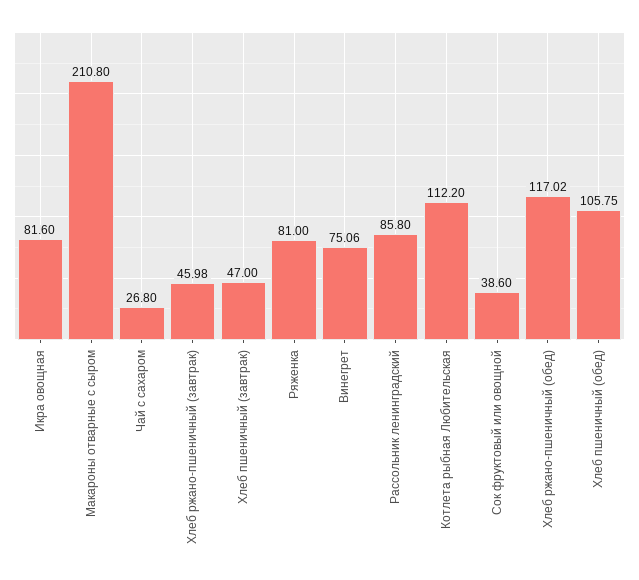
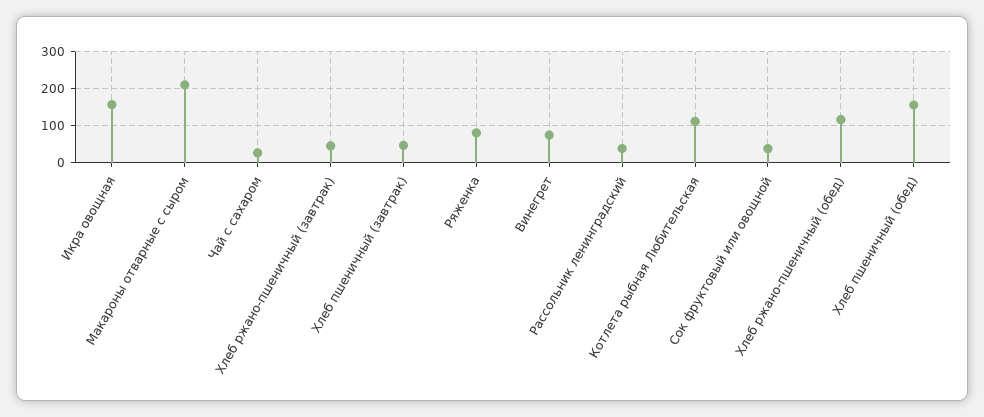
  {
-   "Икра овощная": 81.6,
+   "Икра овощная": 160,
    "Макароны отварные с сыром": 210.8,
    "Чай с сахаром": 26.8,
    "Хлеб ржано-пшеничный (завтрак)": 45.98,
    "Хлеб пшеничный (завтрак)": 47,
    "Ряженка": 81,
    "Винегрет": 75.06,
-   "Рассольник ленинградский": 85.8,
+   "Рассольник ленинградский": 40,
    "Котлета рыбная Любительская": 112.2,
    "Сок фруктовый или овощной": 38.6,
    "Хлеб ржано-пшеничный (обед)": 117.02,
-   "Хлеб пшеничный (обед)": 105.75
+   "Хлеб пшеничный (обед)": 160
  }

